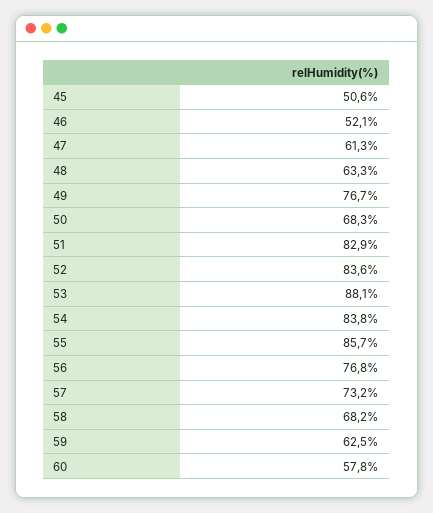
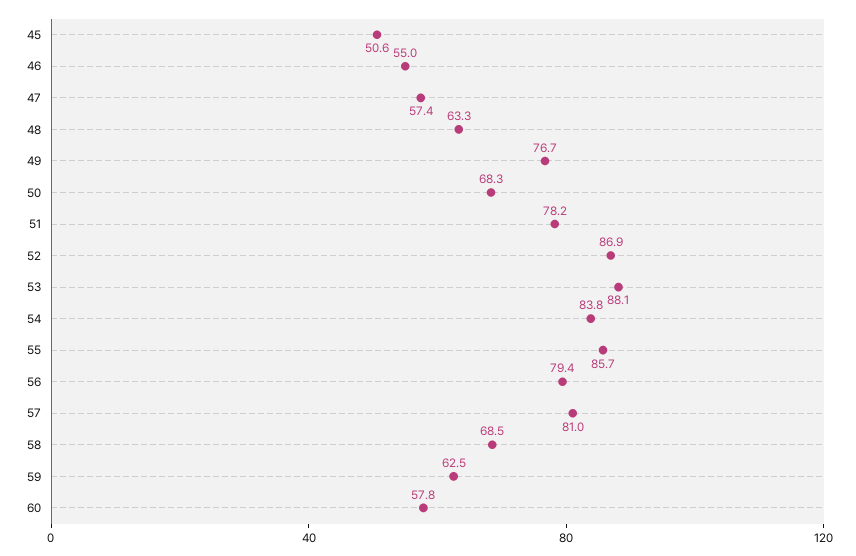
  {
    "45": 50.6,
-   "46": 52.1,
+   "46": 55,
-   "47": 61.3,
+   "47": 57.4,
    "48": 63.3,
    "49": 76.7,
    "50": 68.3,
-   "51": 82.9,
+   "51": 78.2,
-   "52": 83.6,
+   "52": 86.9,
    "53": 88.1,
    "54": 83.8,
    "55": 85.7,
-   "56": 76.8,
+   "56": 79.4,
-   "57": 73.2,
+   "57": 81,
-   "58": 68.2,
+   "58": 68.5,
    "59": 62.5,
    "60": 57.8
  }

